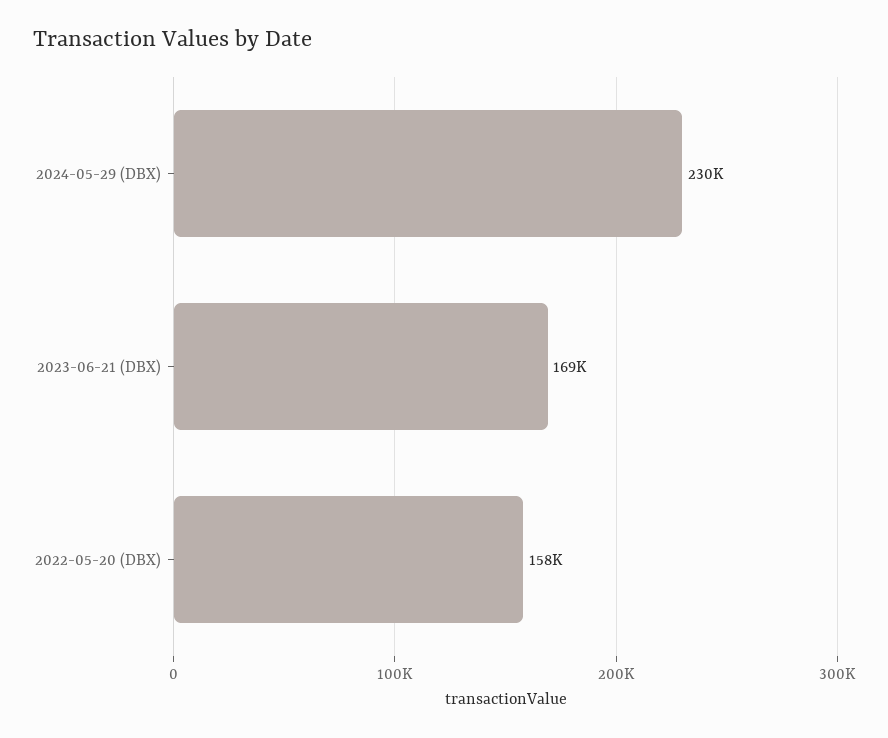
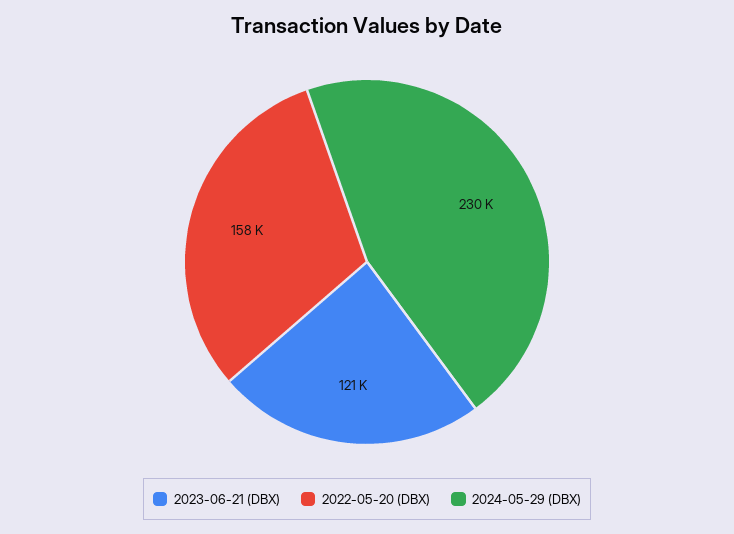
  {
    "2024-05-29 (DBX)": 230000,
-   "2023-06-21 (DBX)": 169000,
+   "2023-06-21 (DBX)": 121000,
    "2022-05-20 (DBX)": 158000
  }

